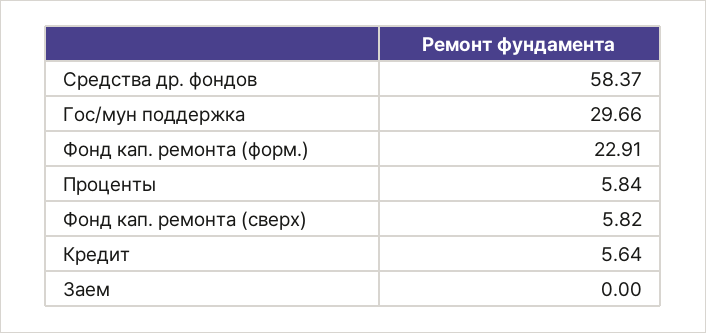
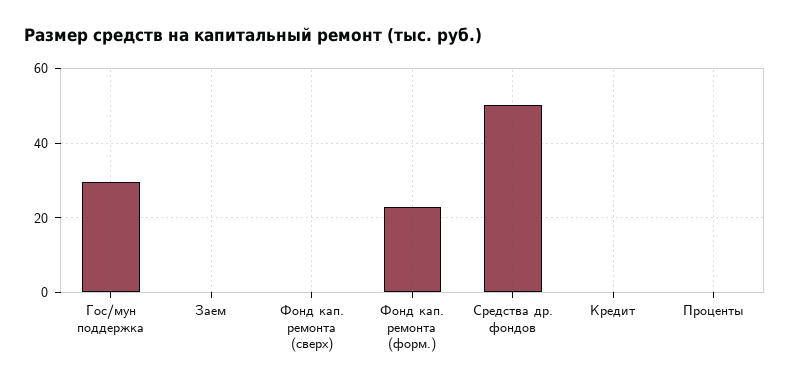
  {
-   "Средства др. фондов": 58.37,
+   "Средства др. фондов": 50,
    "Гос/мун поддержка": 29.66,
    "Фонд кап. ремонта (форм.)": 22.91,
-   "Проценты": 5.84,
+   "Проценты": 0,
-   "Фонд кап. ремонта (сверх)": 5.82,
+   "Фонд кап. ремонта (сверх)": 0,
-   "Кредит": 5.64,
+   "Кредит": 0,
    "Заем": 0
  }

